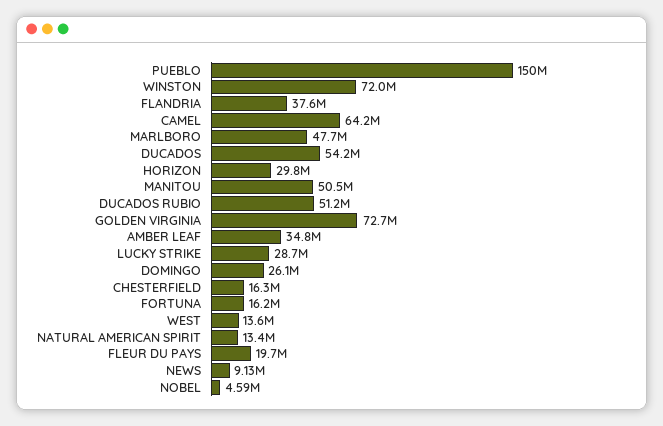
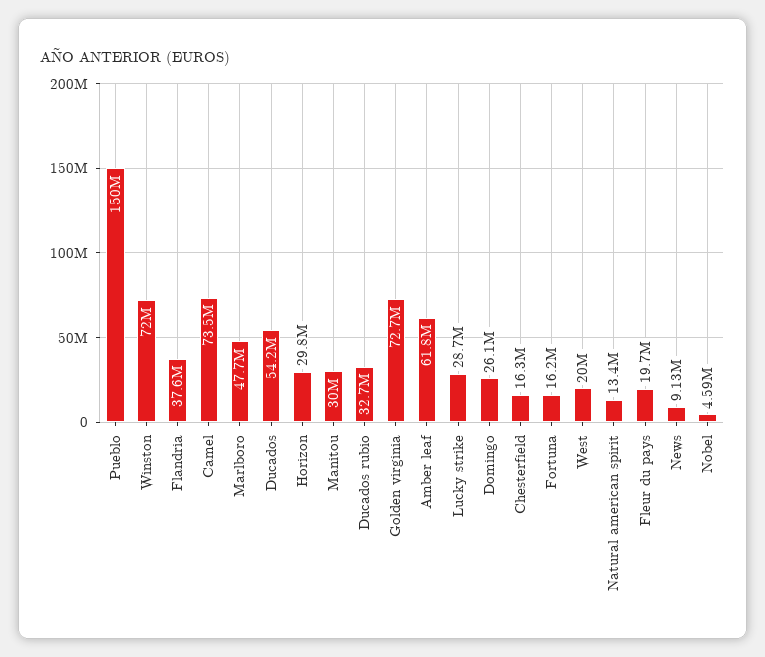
  {
    "PUEBLO": 150000000,
    "WINSTON": 72000000,
    "FLANDRIA": 37600000,
-   "CAMEL": 64200000,
+   "CAMEL": 73500000,
    "MARLBORO": 47700000,
    "DUCADOS": 54200000,
    "HORIZON": 29800000,
-   "MANITOU": 50500000,
+   "MANITOU": 30000000,
-   "DUCADOS RUBIO": 51200000,
+   "DUCADOS RUBIO": 32700000,
    "GOLDEN VIRGINIA": 72700000,
-   "AMBER LEAF": 34800000,
+   "AMBER LEAF": 61800000,
    "LUCKY STRIKE": 28700000,
    "DOMINGO": 26100000,
    "CHESTERFIELD": 16300000,
    "FORTUNA": 16200000,
-   "WEST": 13600000,
+   "WEST": 20000000,
    "NATURAL AMERICAN SPIRIT": 13400000,
    "FLEUR DU PAYS": 19700000,
    "NEWS": 9130000,
    "NOBEL": 4590000
  }

